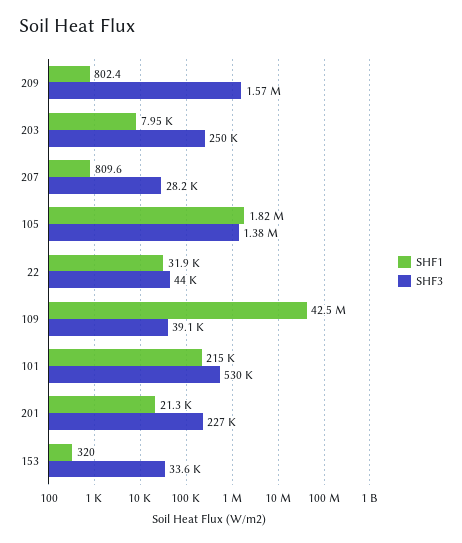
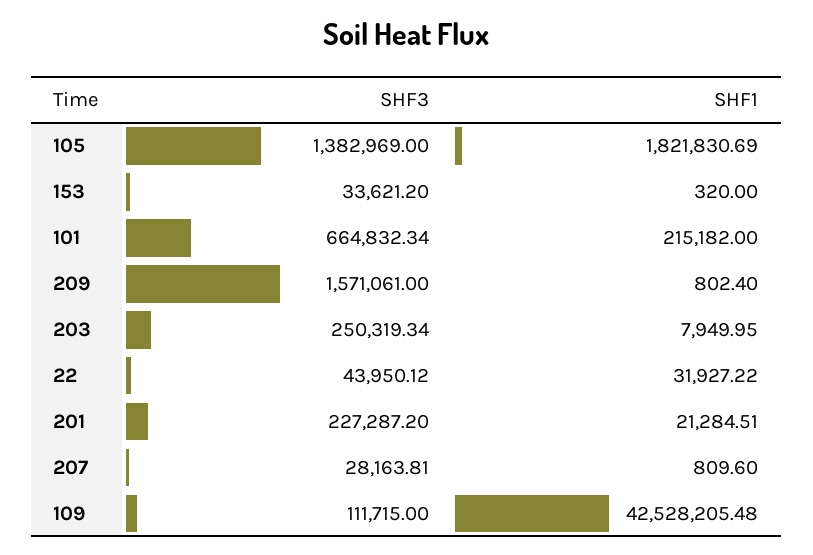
  {
    "SHF1": {
      "209": 802.4,
      "203": 7949.95,
      "207": 809.6,
      "105": 1821830.69,
      "22": 31927.22,
      "109": 42528205.48,
      "101": 215182,
      "201": 21284.51,
      "153": 320
    },
    "SHF3": {
      "209": 1571061,
      "203": 250319.34,
      "207": 28163.81,
      "105": 1382969,
      "22": 43950.12,
-     "109": 39100,
+     "109": 111715,
-     "101": 530000,
+     "101": 664832.34,
      "201": 227287.2,
      "153": 33621.2
    }
  }

